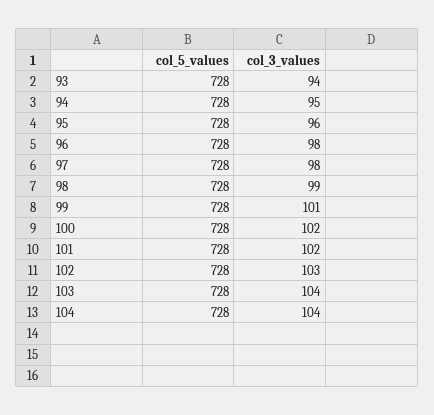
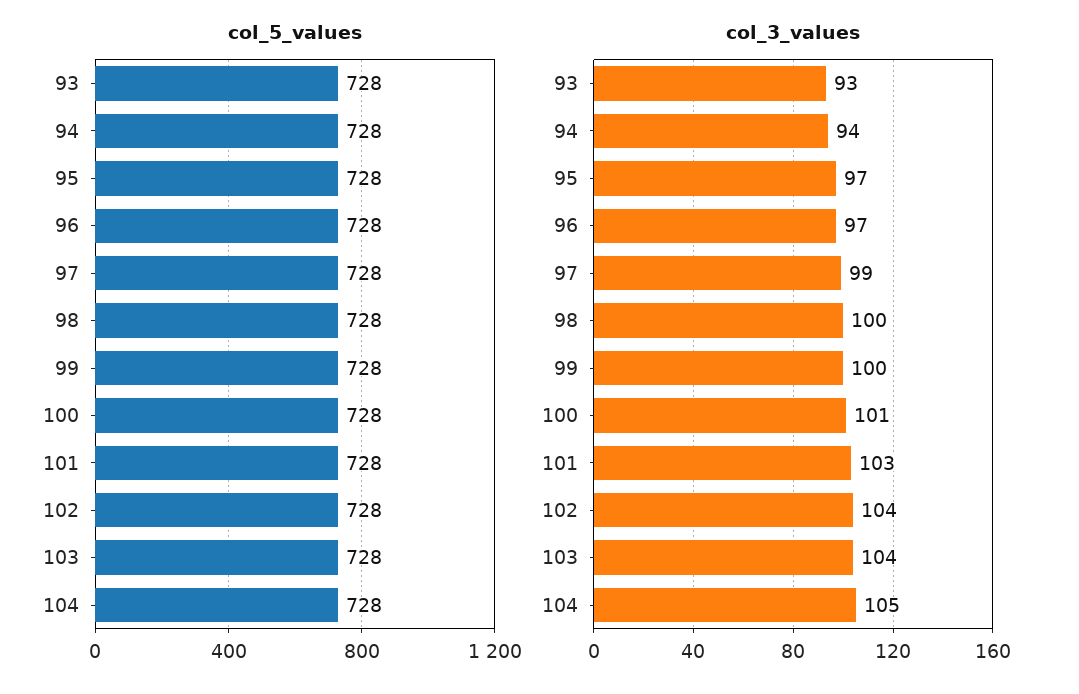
  {
    "col_5_values": {
      "93": 728,
      "94": 728,
      "95": 728,
      "96": 728,
      "97": 728,
      "98": 728,
      "99": 728,
      "100": 728,
      "101": 728,
      "102": 728,
      "103": 728,
      "104": 728
    },
    "col_3_values": {
-     "93": 94,
+     "93": 93,
-     "94": 95,
+     "94": 94,
-     "95": 96,
+     "95": 97,
-     "96": 98,
+     "96": 97,
-     "97": 98,
+     "97": 99,
-     "98": 99,
+     "98": 100,
-     "99": 101,
+     "99": 100,
-     "100": 102,
+     "100": 101,
-     "101": 102,
+     "101": 103,
-     "102": 103,
+     "102": 104,
      "103": 104,
-     "104": 104
+     "104": 105
    }
  }

